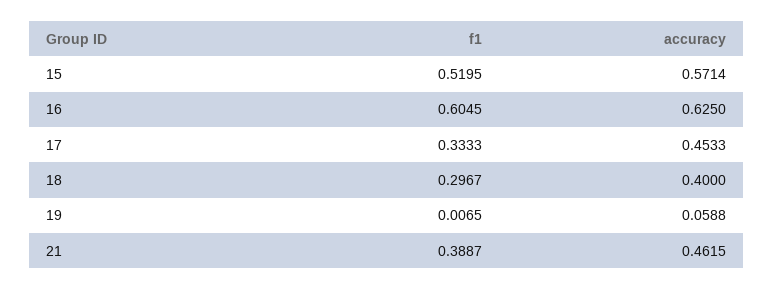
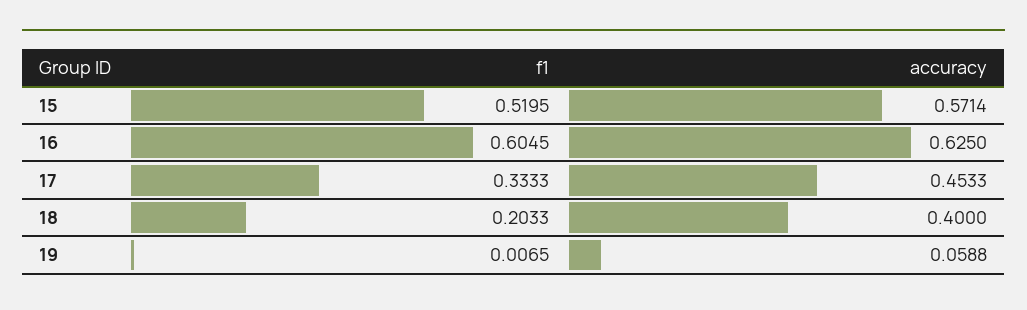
  {
    "f1": {
      "15": 0.5195,
      "16": 0.6045,
      "17": 0.3333,
-     "18": 0.2967,
+     "18": 0.2033,
-     "19": 0.0065,
+     "19": 0.0065
-     "21": 0.3887
    },
    "accuracy": {
      "15": 0.5714,
      "16": 0.625,
      "17": 0.4533,
      "18": 0.4,
-     "19": 0.0588,
+     "19": 0.0588
-     "21": 0.4615
    }
  }

